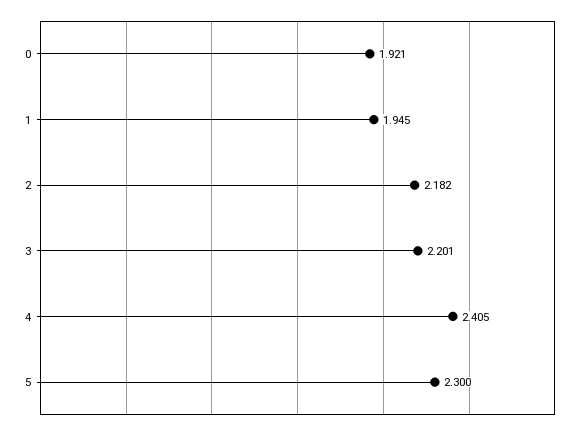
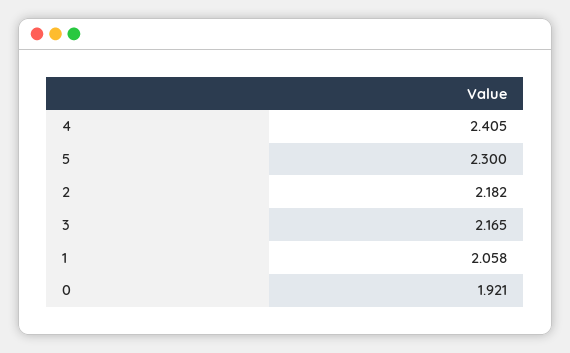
  {
    "0": 1.921,
-   "1": 1.945,
+   "1": 2.058,
    "2": 2.182,
-   "3": 2.201,
+   "3": 2.165,
    "4": 2.405,
    "5": 2.3
  }

